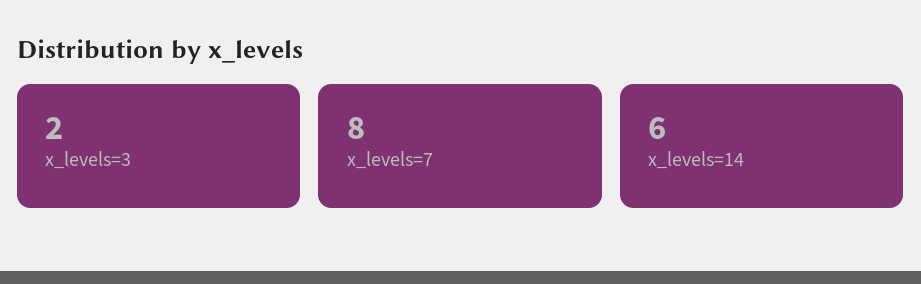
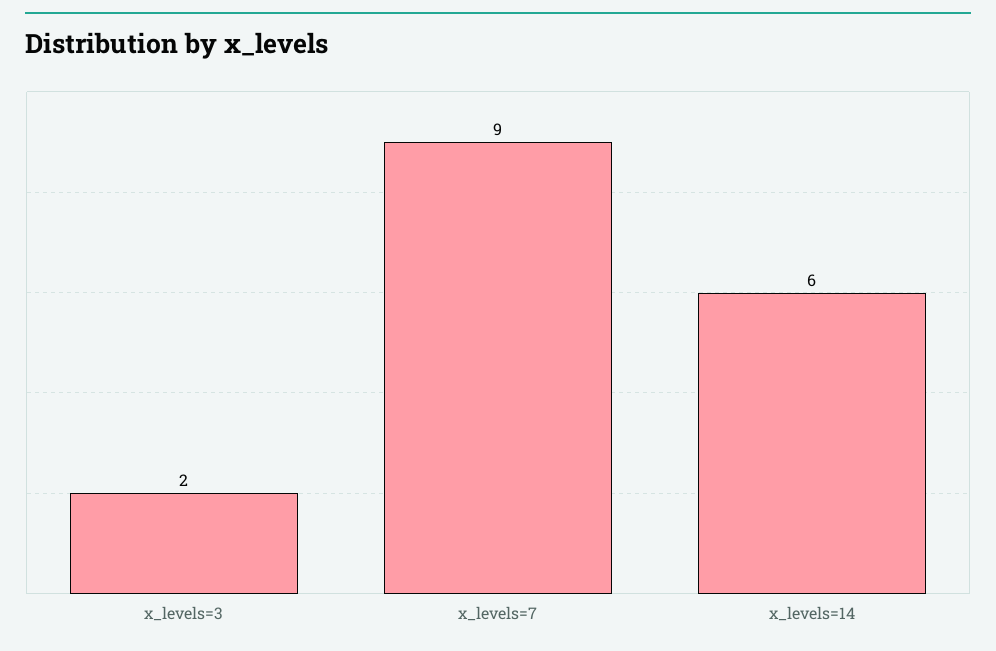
  {
    "x_levels=3": 2,
-   "x_levels=7": 8,
+   "x_levels=7": 9,
    "x_levels=14": 6
  }

